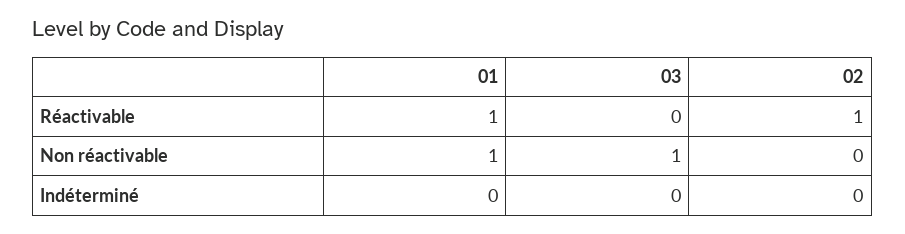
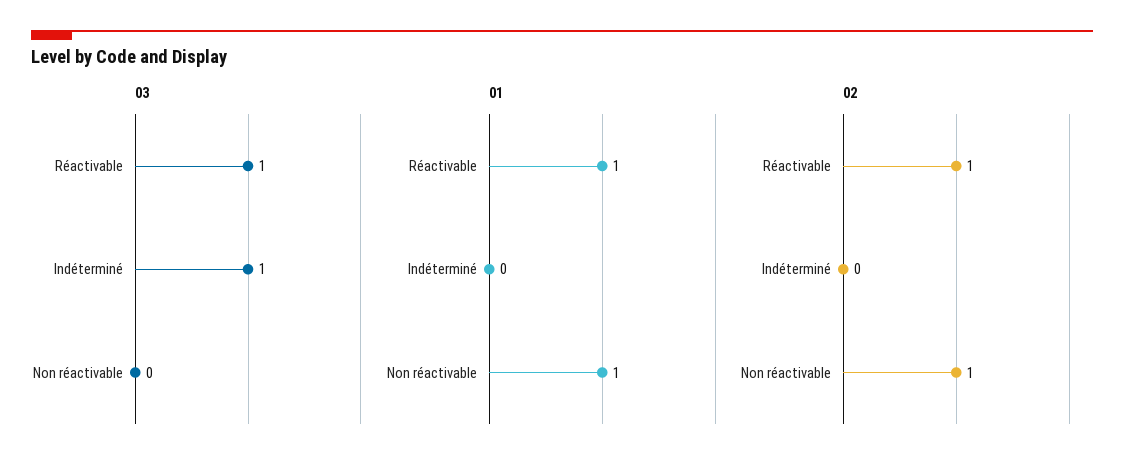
  {
    "01": {
      "Réactivable": 1,
      "Non réactivable": 1,
      "Indéterminé": 0
    },
    "03": {
-     "Réactivable": 0,
+     "Réactivable": 1,
-     "Non réactivable": 1,
+     "Non réactivable": 0,
-     "Indéterminé": 0
+     "Indéterminé": 1
    },
    "02": {
      "Réactivable": 1,
-     "Non réactivable": 0,
+     "Non réactivable": 1,
      "Indéterminé": 0
    }
  }

